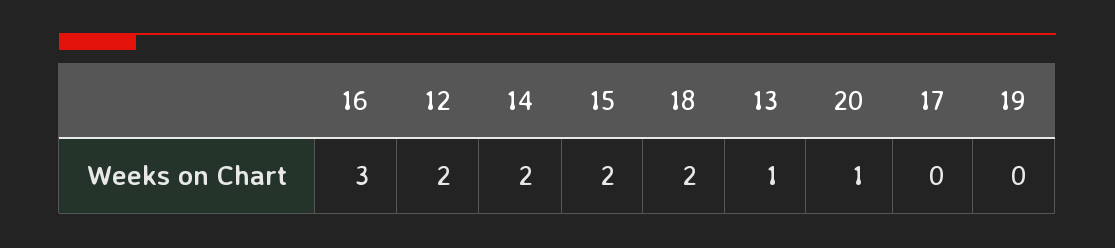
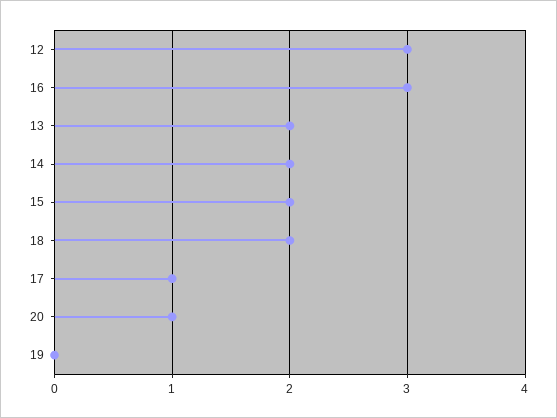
  {
    "16": 3,
-   "12": 2,
+   "12": 3,
    "14": 2,
    "15": 2,
    "18": 2,
-   "13": 1,
+   "13": 2,
    "20": 1,
-   "17": 0,
+   "17": 1,
    "19": 0
  }

